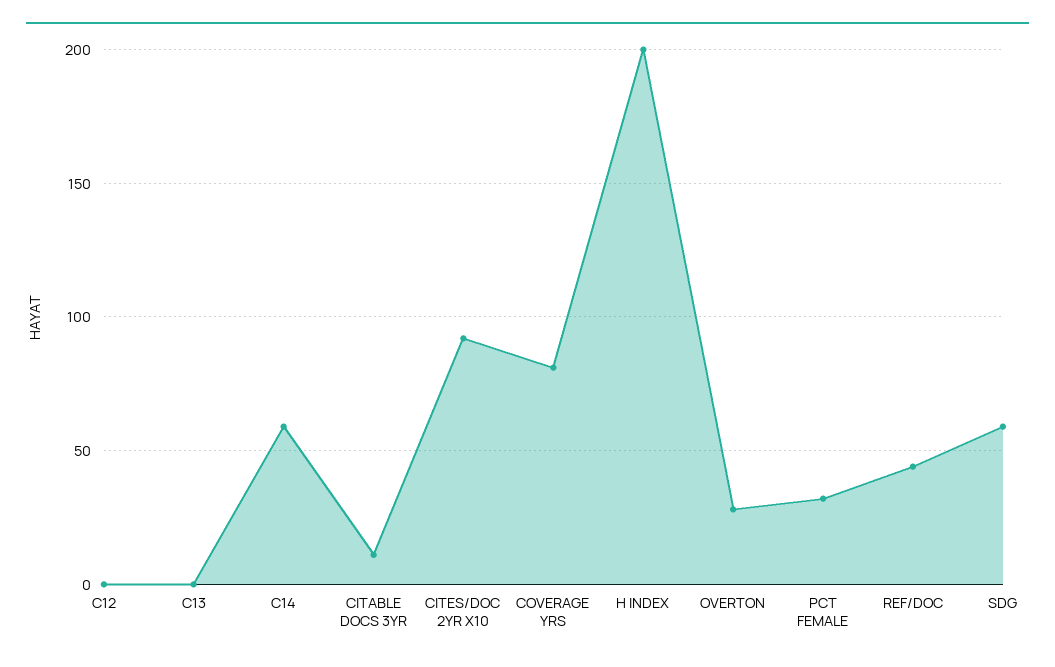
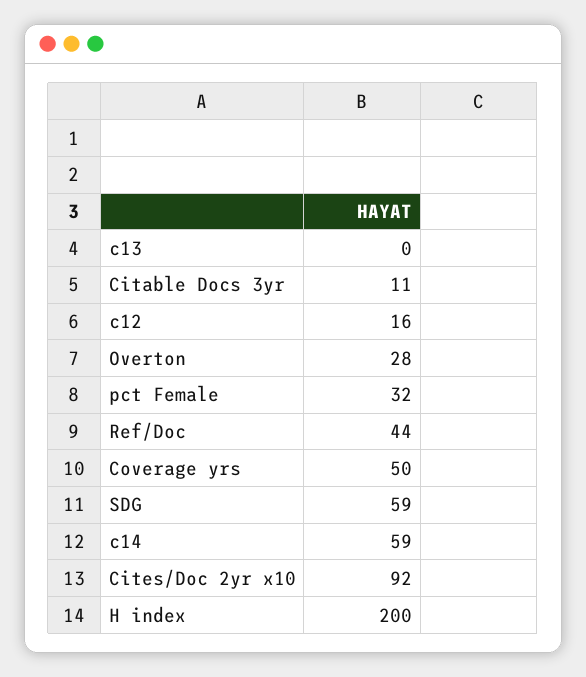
  {
-   "C12": 0,
+   "C12": 16,
    "C13": 0,
    "C14": 59,
    "CITABLE DOCS 3YR": 11,
    "CITES/DOC 2YR X10": 92,
-   "COVERAGE YRS": 80,
+   "COVERAGE YRS": 50,
    "H INDEX": 200,
    "OVERTON": 28,
    "PCT FEMALE": 32,
    "REF/DOC": 44,
    "SDG": 59
  }

